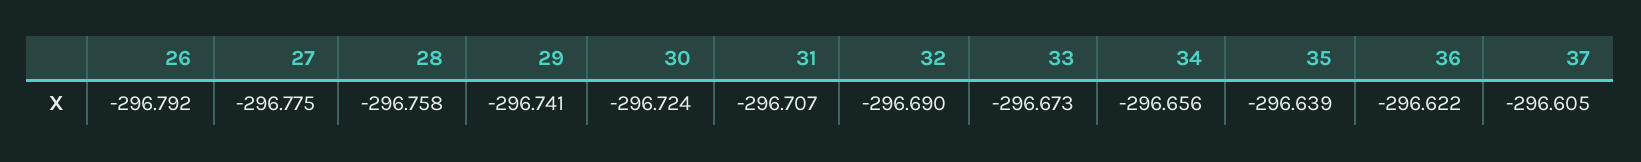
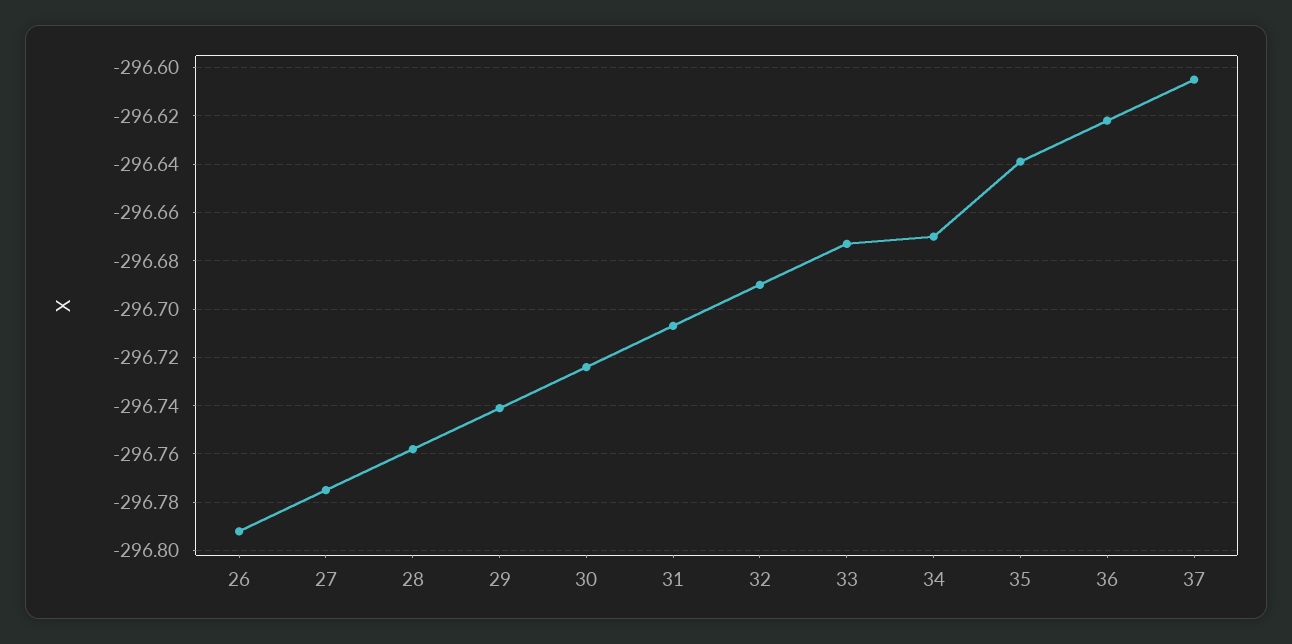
  {
    "26": -296.792,
    "27": -296.775,
    "28": -296.758,
    "29": -296.741,
    "30": -296.724,
    "31": -296.707,
    "32": -296.69,
    "33": -296.673,
-   "34": -296.656,
+   "34": -296.67,
    "35": -296.639,
    "36": -296.622,
    "37": -296.605
  }

